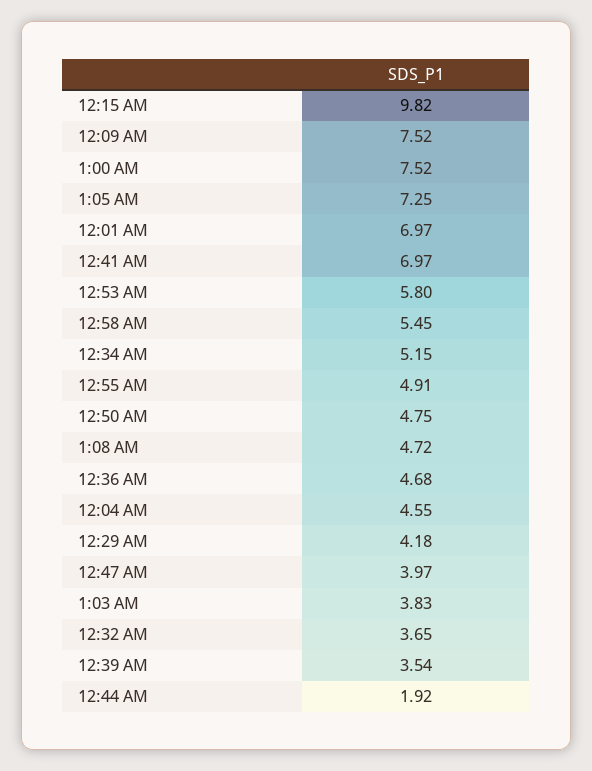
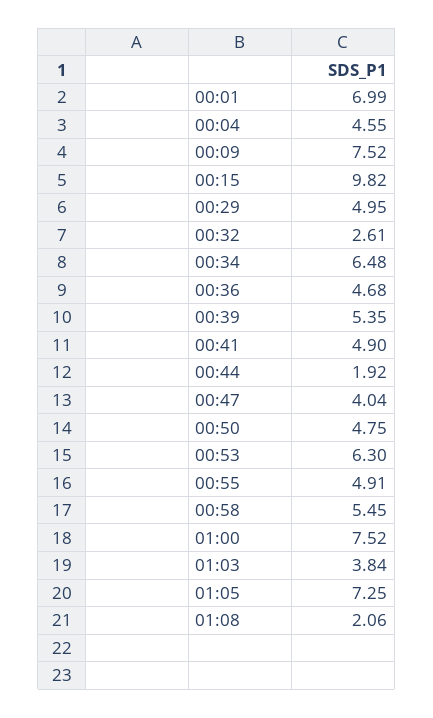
  {
    "12:15 AM": 9.82,
    "12:09 AM": 7.52,
    "1:00 AM": 7.52,
    "1:05 AM": 7.25,
-   "12:01 AM": 6.97,
+   "12:01 AM": 6.99,
-   "12:41 AM": 6.97,
+   "12:41 AM": 4.9,
-   "12:53 AM": 5.8,
+   "12:53 AM": 6.3,
    "12:58 AM": 5.45,
-   "12:34 AM": 5.15,
+   "12:34 AM": 6.48,
    "12:55 AM": 4.91,
    "12:50 AM": 4.75,
-   "1:08 AM": 4.72,
+   "1:08 AM": 2.06,
    "12:36 AM": 4.68,
    "12:04 AM": 4.55,
-   "12:29 AM": 4.18,
+   "12:29 AM": 4.95,
-   "12:47 AM": 3.97,
+   "12:47 AM": 4.04,
-   "1:03 AM": 3.83,
+   "1:03 AM": 3.84,
-   "12:32 AM": 3.65,
+   "12:32 AM": 2.61,
-   "12:39 AM": 3.54,
+   "12:39 AM": 5.35,
    "12:44 AM": 1.92
  }

